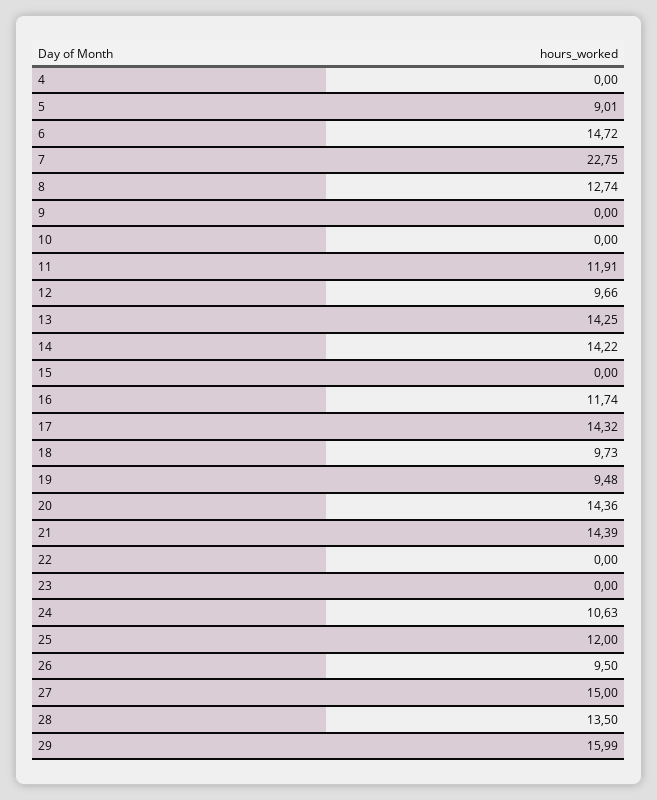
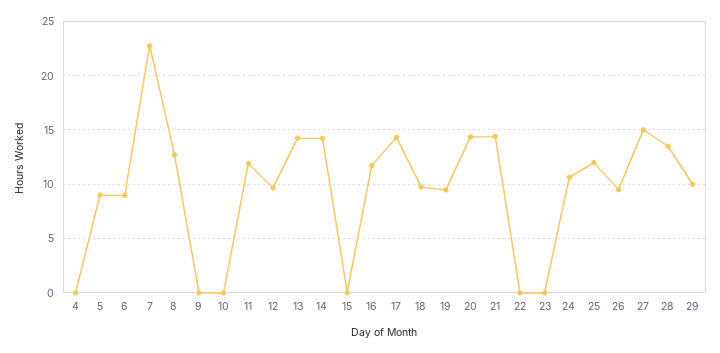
  {
    "4": 0,
    "5": 9.01,
-   "6": 14.72,
+   "6": 9,
    "7": 22.75,
    "8": 12.74,
    "9": 0,
    "10": 0,
    "11": 11.91,
    "12": 9.66,
    "13": 14.25,
    "14": 14.22,
    "15": 0,
    "16": 11.74,
    "17": 14.32,
    "18": 9.73,
    "19": 9.48,
    "20": 14.36,
    "21": 14.39,
    "22": 0,
    "23": 0,
    "24": 10.63,
    "25": 12,
    "26": 9.5,
    "27": 15,
    "28": 13.5,
-   "29": 15.99
+   "29": 10
  }

